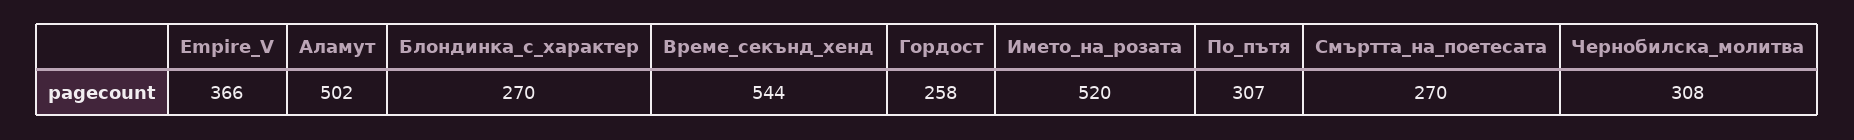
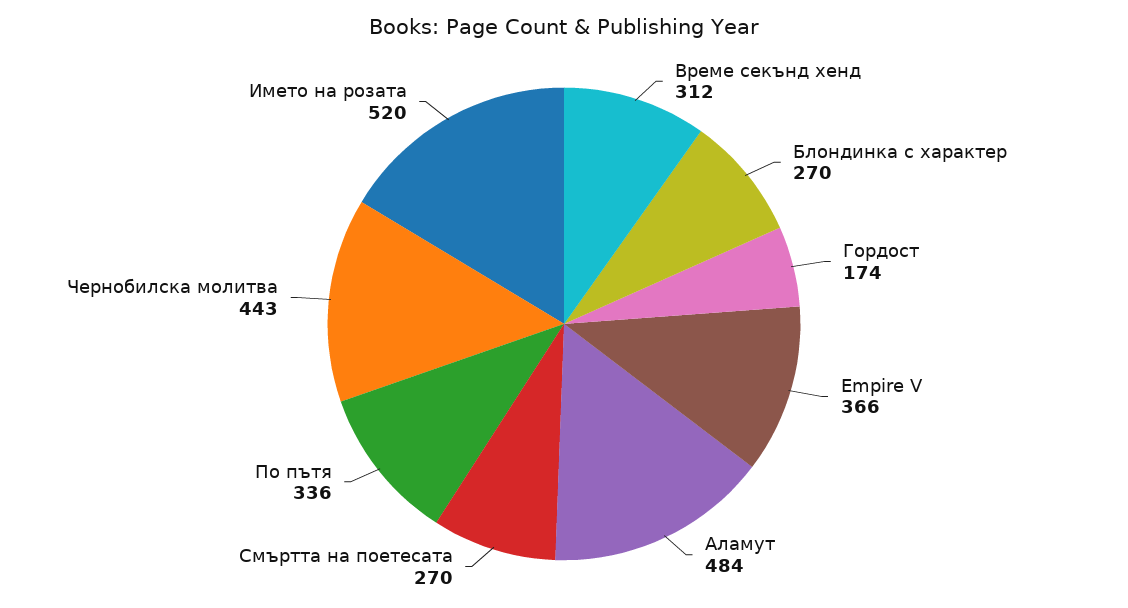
  {
    "Empire_V": 366,
-   "Аламут": 502,
+   "Аламут": 484,
    "Блондинка_с_характер": 270,
-   "Време_секънд_хенд": 544,
+   "Време_секънд_хенд": 312,
-   "Гордост": 258,
+   "Гордост": 174,
    "Името_на_розата": 520,
-   "По_пътя": 307,
+   "По_пътя": 336,
    "Смъртта_на_поетесата": 270,
-   "Чернобилска_молитва": 308
+   "Чернобилска_молитва": 443
  }

